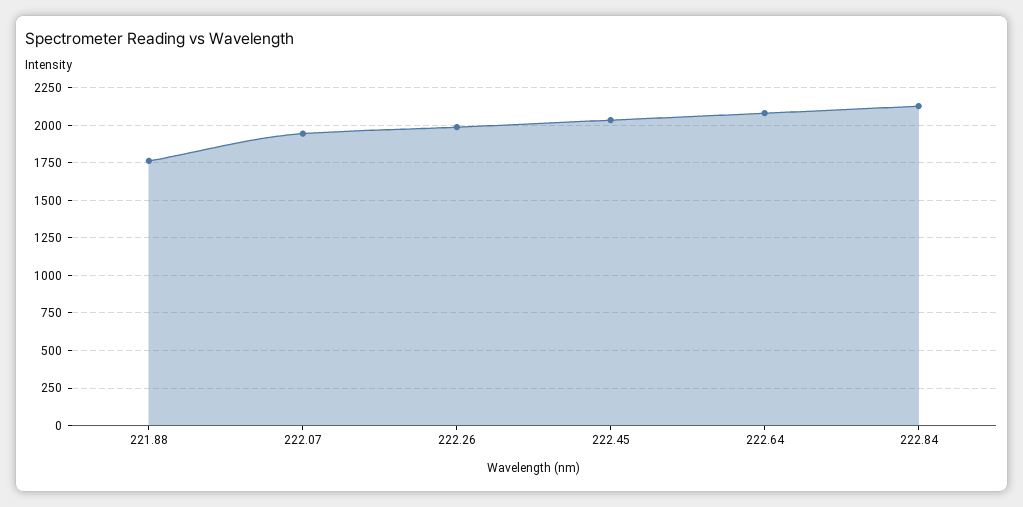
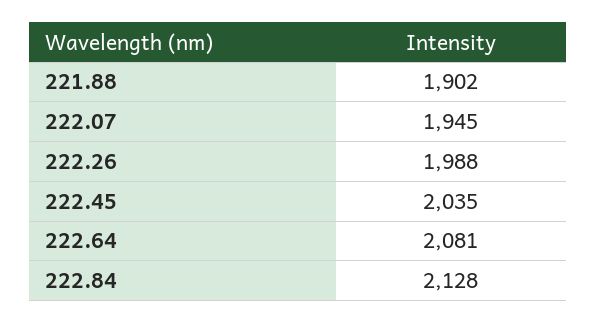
  {
-   "221.88": 1750,
+   "221.88": 1902,
    "222.07": 1945,
    "222.26": 1988,
    "222.45": 2035,
    "222.64": 2081,
    "222.84": 2128
  }

